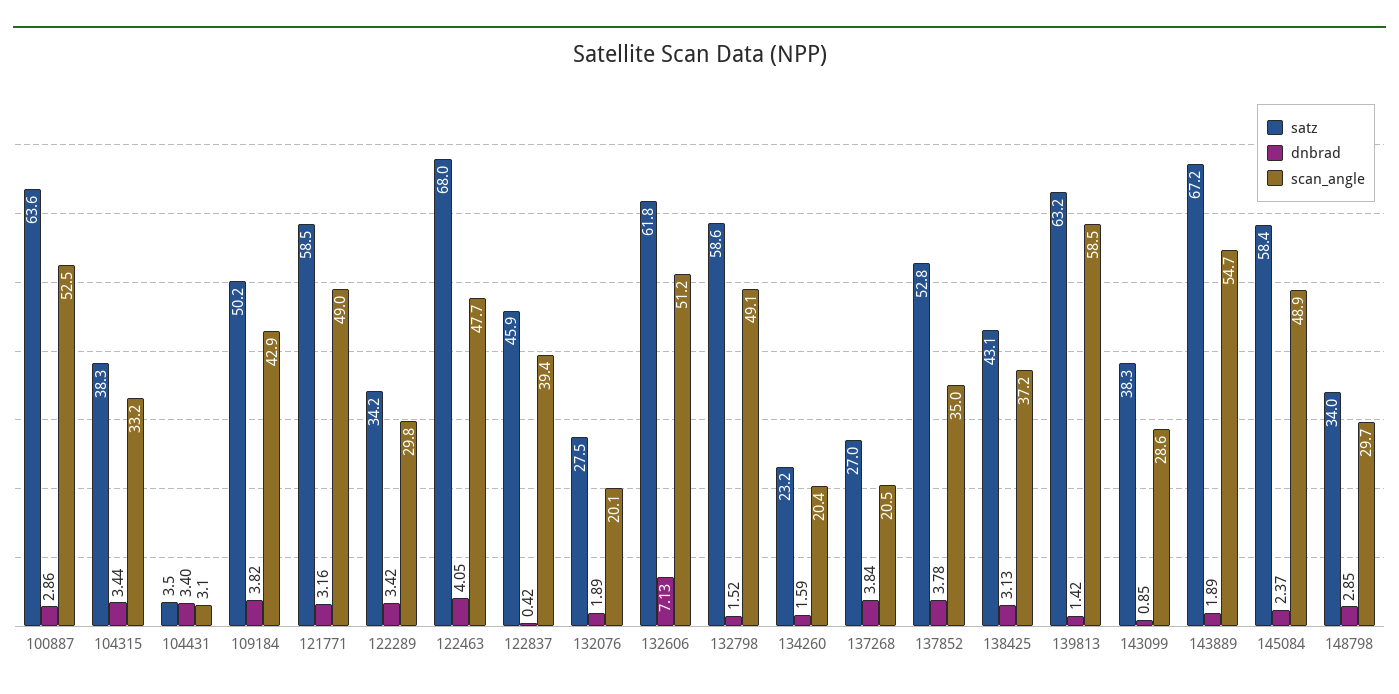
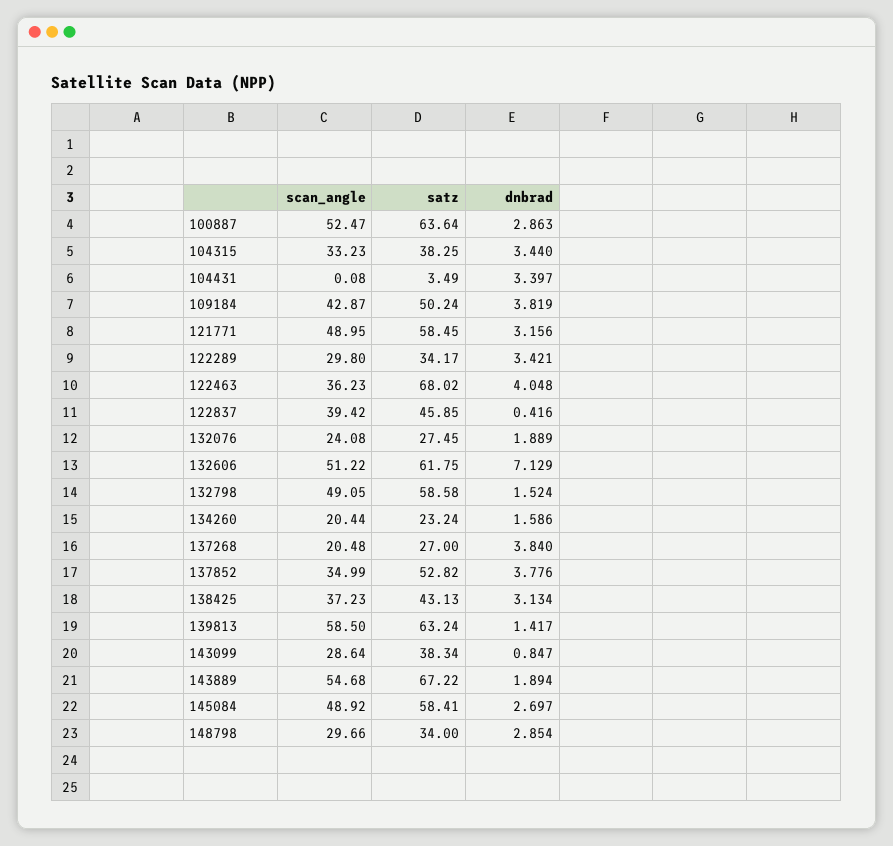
  {
    "satz": {
      "100887": 63.64,
      "104315": 38.25,
      "104431": 3.49,
      "109184": 50.24,
      "121771": 58.45,
      "122289": 34.17,
      "122463": 68.02,
      "122837": 45.85,
      "132076": 27.45,
      "132606": 61.75,
      "132798": 58.58,
      "134260": 23.24,
      "137268": 27,
      "137852": 52.82,
      "138425": 43.13,
      "139813": 63.24,
      "143099": 38.34,
      "143889": 67.22,
      "145084": 58.41,
      "148798": 34
    },
    "dnbrad": {
      "100887": 2.863,
      "104315": 3.44,
      "104431": 3.397,
      "109184": 3.819,
      "121771": 3.156,
      "122289": 3.421,
      "122463": 4.048,
      "122837": 0.416,
      "132076": 1.889,
      "132606": 7.129,
      "132798": 1.524,
      "134260": 1.586,
      "137268": 3.84,
      "137852": 3.776,
      "138425": 3.134,
      "139813": 1.417,
      "143099": 0.847,
      "143889": 1.894,
-     "145084": 2.37,
+     "145084": 2.697,
      "148798": 2.854
    },
    "scan_angle": {
      "100887": 52.47,
      "104315": 33.23,
-     "104431": 3.1,
+     "104431": 0.08,
      "109184": 42.87,
      "121771": 48.95,
      "122289": 29.8,
-     "122463": 47.7,
+     "122463": 36.23,
      "122837": 39.42,
-     "132076": 20.1,
+     "132076": 24.08,
      "132606": 51.22,
      "132798": 49.05,
      "134260": 20.44,
      "137268": 20.48,
      "137852": 34.99,
      "138425": 37.23,
      "139813": 58.5,
      "143099": 28.64,
      "143889": 54.68,
      "145084": 48.92,
      "148798": 29.66
    }
  }

